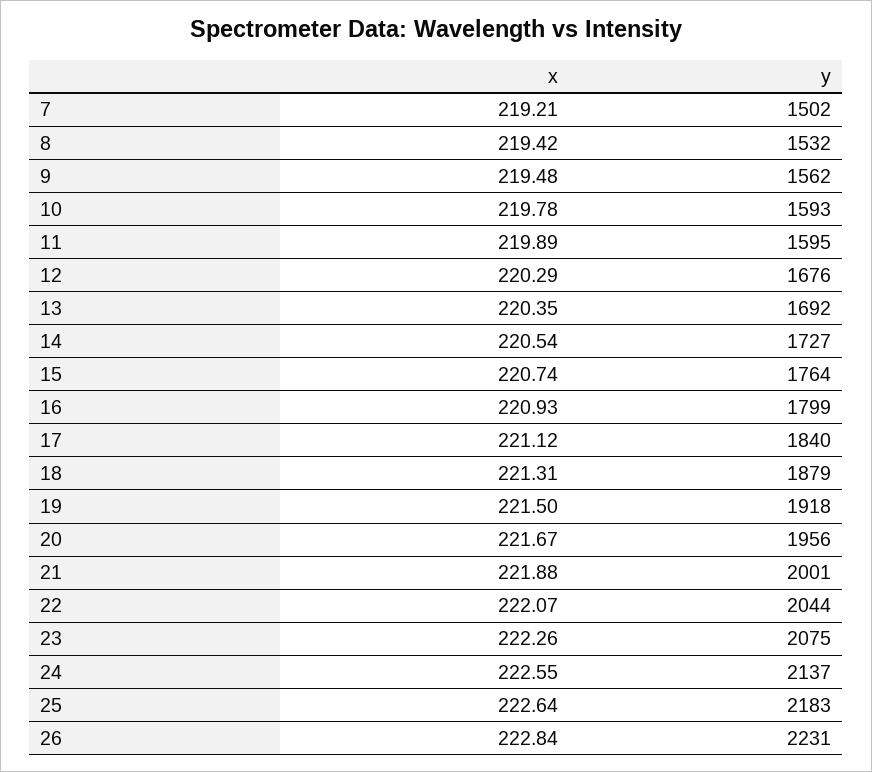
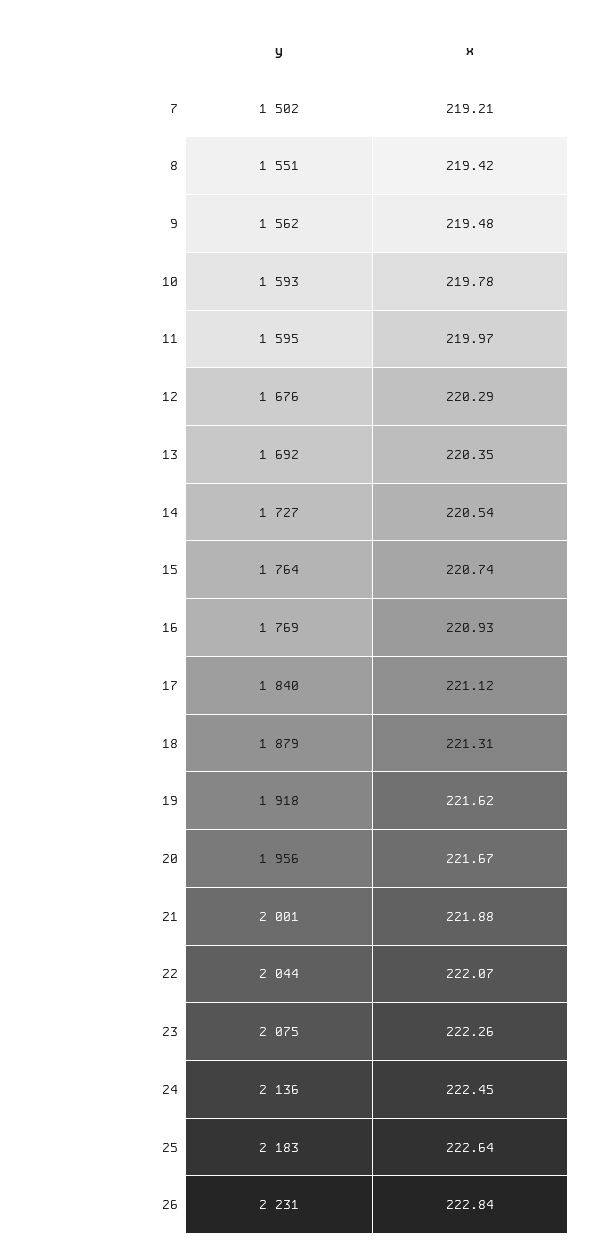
  {
    "x": {
      "7": 219.21,
      "8": 219.42,
      "9": 219.48,
      "10": 219.78,
-     "11": 219.89,
+     "11": 219.97,
      "12": 220.29,
      "13": 220.35,
      "14": 220.54,
      "15": 220.74,
      "16": 220.93,
      "17": 221.12,
      "18": 221.31,
-     "19": 221.5,
+     "19": 221.62,
      "20": 221.67,
      "21": 221.88,
      "22": 222.07,
      "23": 222.26,
-     "24": 222.55,
+     "24": 222.45,
      "25": 222.64,
      "26": 222.84
    },
    "y": {
      "7": 1502,
-     "8": 1532,
+     "8": 1551,
      "9": 1562,
      "10": 1593,
      "11": 1595,
      "12": 1676,
      "13": 1692,
      "14": 1727,
      "15": 1764,
-     "16": 1799,
+     "16": 1769,
      "17": 1840,
      "18": 1879,
      "19": 1918,
      "20": 1956,
      "21": 2001,
      "22": 2044,
      "23": 2075,
-     "24": 2137,
+     "24": 2136,
      "25": 2183,
      "26": 2231
    }
  }

